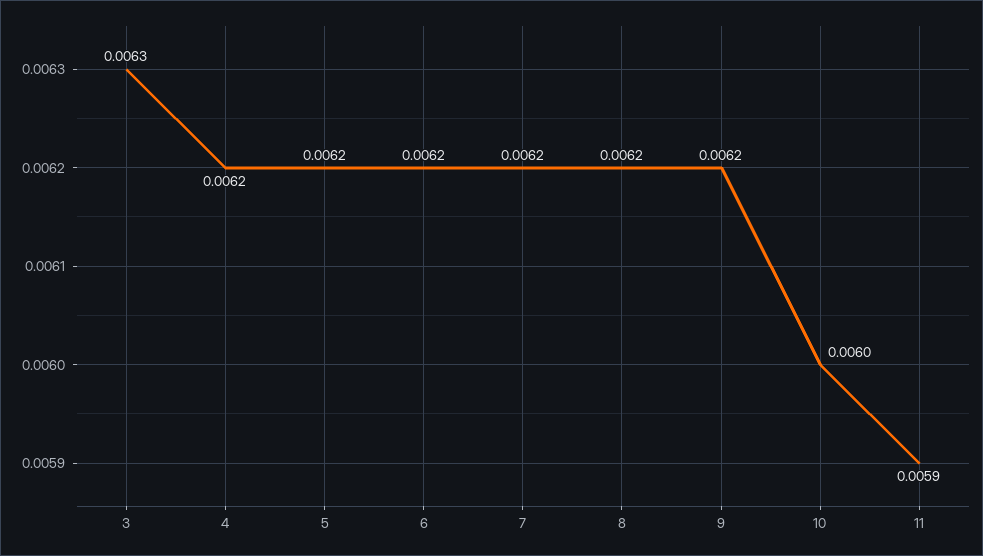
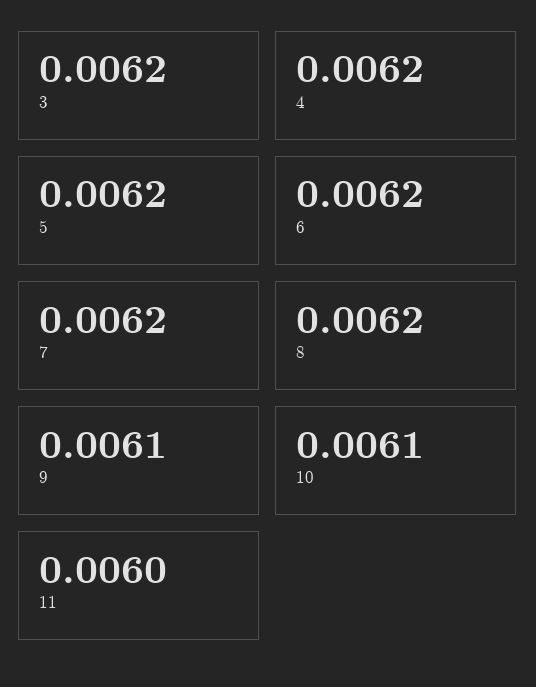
  {
-   "3": 0.0063,
+   "3": 0.0062,
    "4": 0.0062,
    "5": 0.0062,
    "6": 0.0062,
    "7": 0.0062,
    "8": 0.0062,
-   "9": 0.0062,
+   "9": 0.0061,
-   "10": 0.006,
+   "10": 0.0061,
-   "11": 0.0059
+   "11": 0.006
  }

